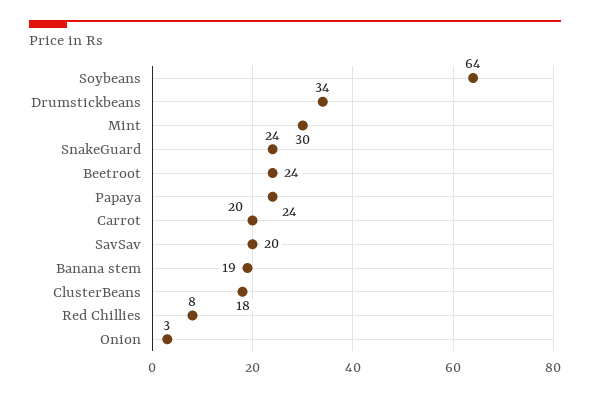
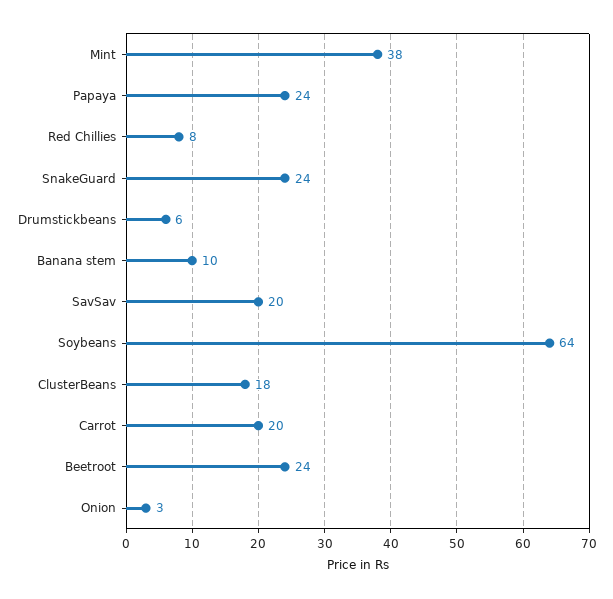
  {
    "Soybeans": 64,
-   "Drumstickbeans": 34,
+   "Drumstickbeans": 6,
-   "Mint": 30,
+   "Mint": 38,
    "SnakeGuard": 24,
    "Beetroot": 24,
    "Papaya": 24,
    "Carrot": 20,
    "SavSav": 20,
-   "Banana stem": 19,
+   "Banana stem": 10,
    "ClusterBeans": 18,
    "Red Chillies": 8,
    "Onion": 3
  }

